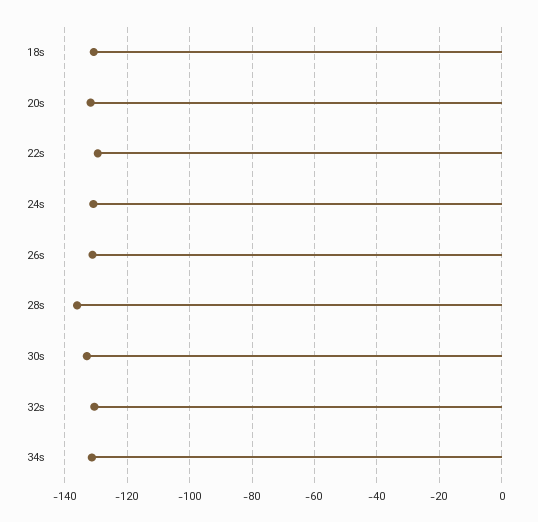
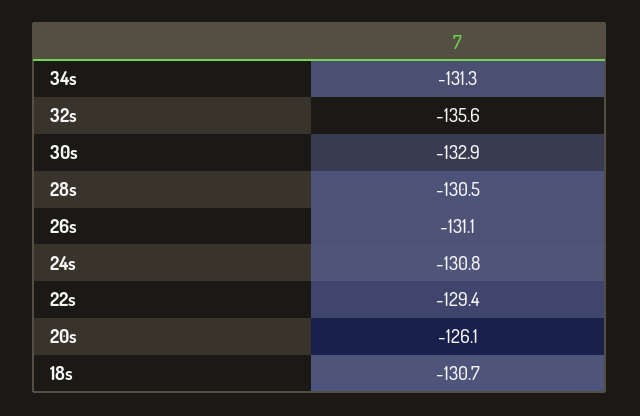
  {
    "18s": -130.7,
-   "20s": -132,
+   "20s": -126.1,
    "22s": -129.4,
    "24s": -130.8,
    "26s": -131.1,
-   "28s": -136,
+   "28s": -130.5,
    "30s": -132.9,
-   "32s": -130,
+   "32s": -135.6,
    "34s": -131.3
  }

